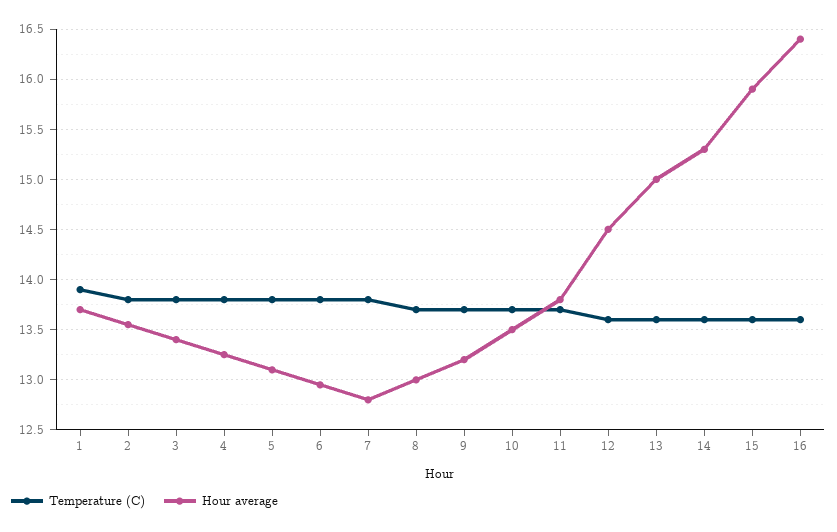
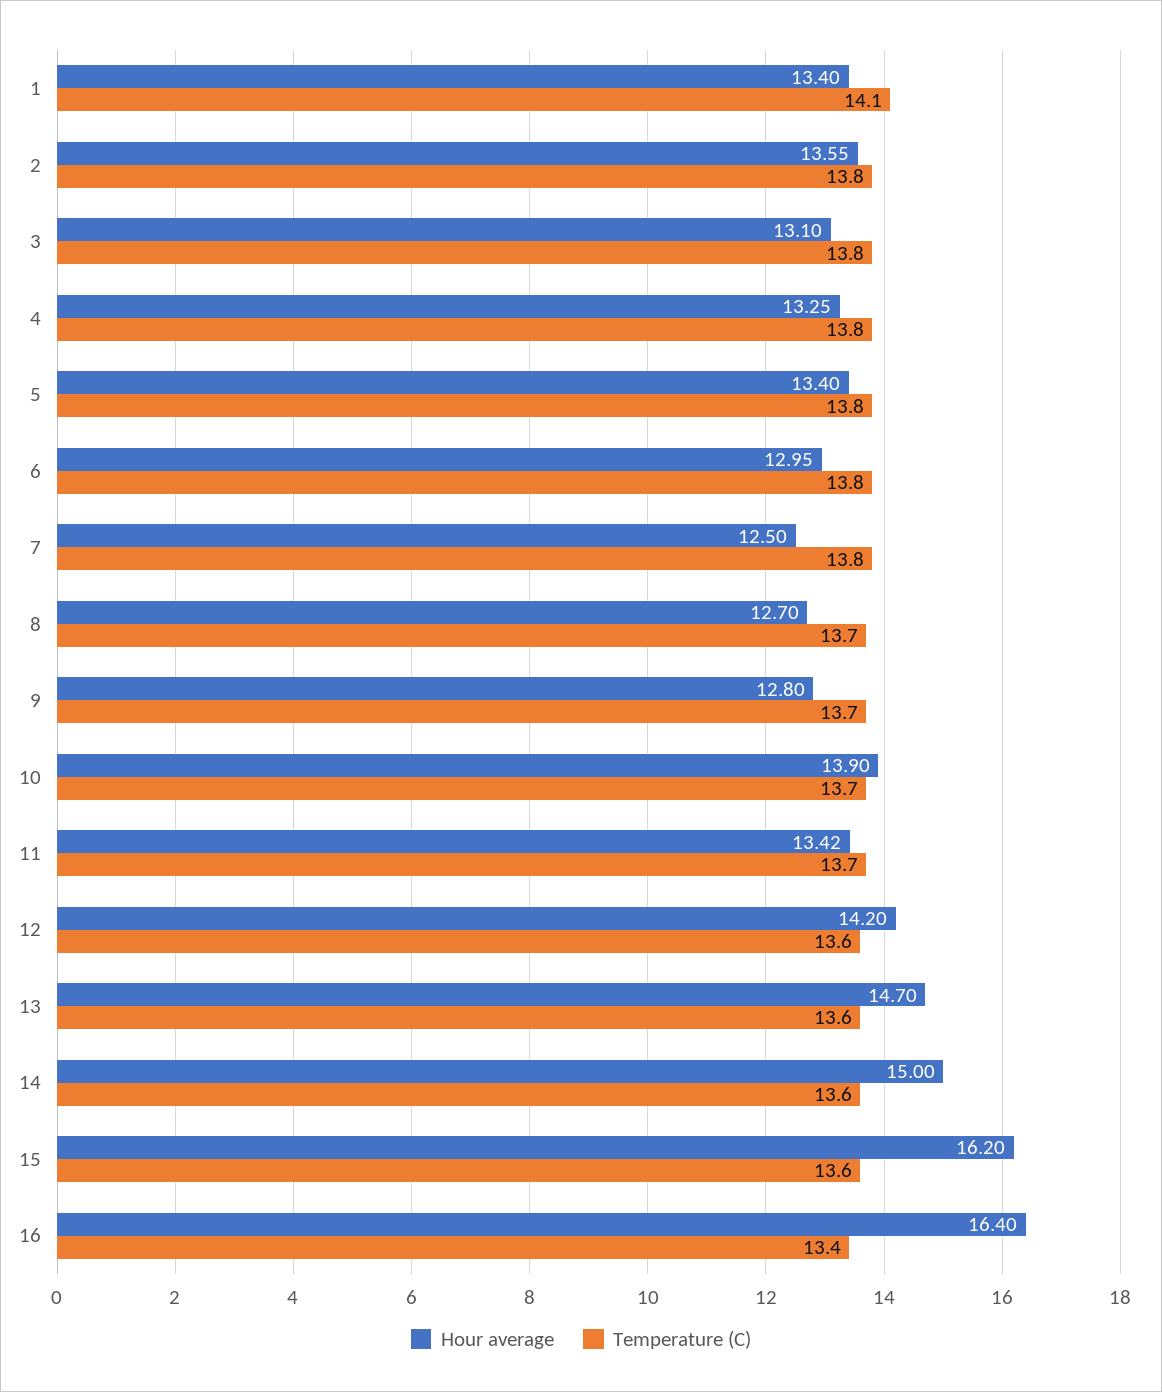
  {
    "Temperature (C)": {
-     "1": 13.9,
+     "1": 14.1,
      "2": 13.8,
      "3": 13.8,
      "4": 13.8,
      "5": 13.8,
      "6": 13.8,
      "7": 13.8,
      "8": 13.7,
      "9": 13.7,
      "10": 13.7,
      "11": 13.7,
      "12": 13.6,
      "13": 13.6,
      "14": 13.6,
      "15": 13.6,
-     "16": 13.6
+     "16": 13.4
    },
    "Hour average": {
-     "1": 13.7,
+     "1": 13.4,
      "2": 13.55,
-     "3": 13.4,
+     "3": 13.1,
      "4": 13.25,
-     "5": 13.1,
+     "5": 13.4,
      "6": 12.95,
-     "7": 12.8,
+     "7": 12.5,
-     "8": 13,
+     "8": 12.7,
-     "9": 13.2,
+     "9": 12.8,
-     "10": 13.5,
+     "10": 13.9,
-     "11": 13.8,
+     "11": 13.42,
-     "12": 14.5,
+     "12": 14.2,
-     "13": 15,
+     "13": 14.7,
-     "14": 15.3,
+     "14": 15,
-     "15": 15.9,
+     "15": 16.2,
      "16": 16.4
    }
  }

